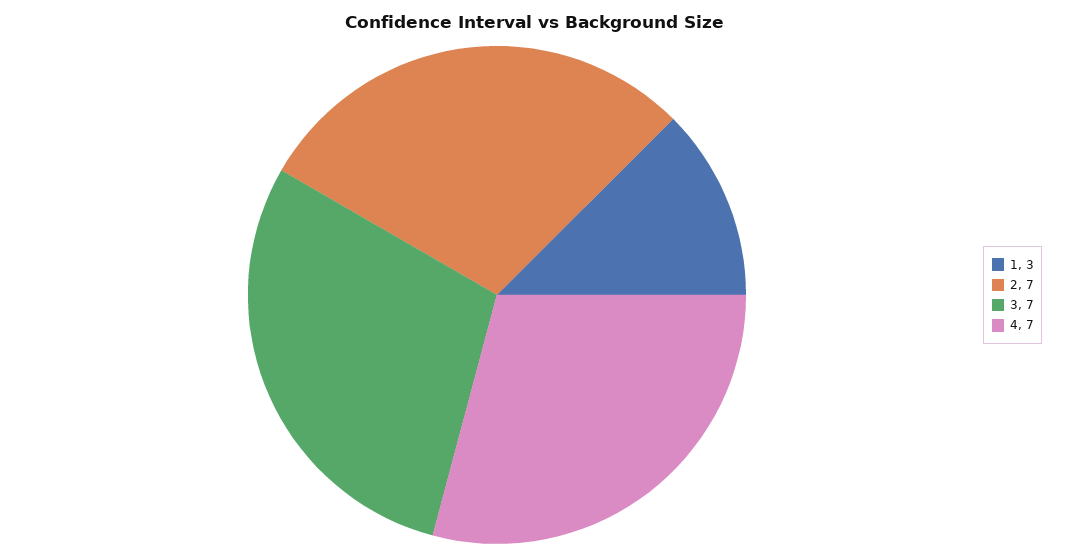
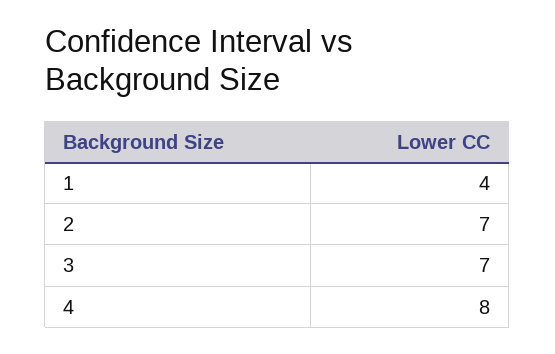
  {
-   "1": 3,
+   "1": 4,
    "2": 7,
    "3": 7,
-   "4": 7
+   "4": 8
  }

